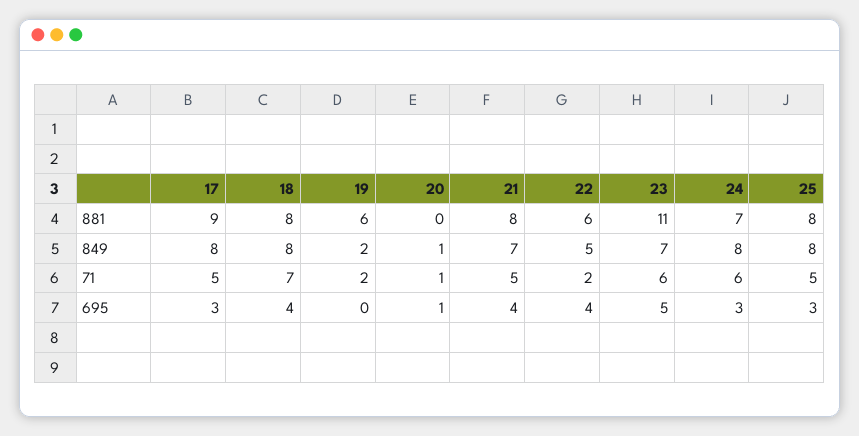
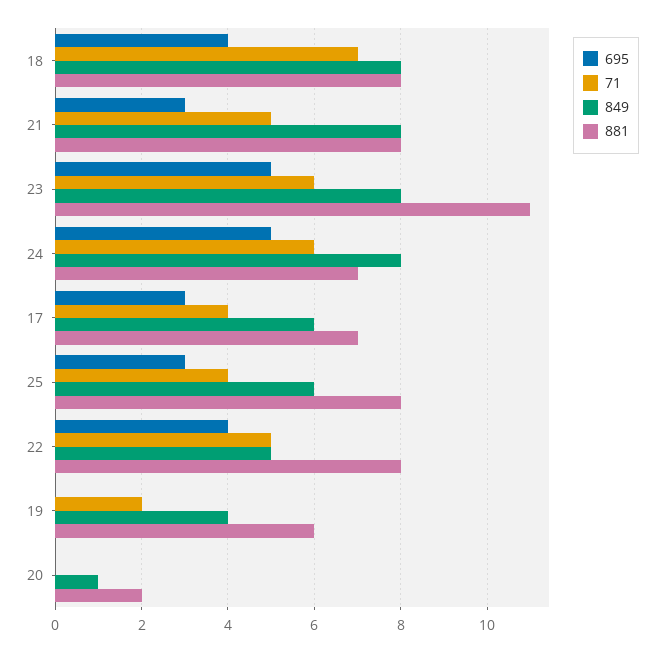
  {
    "881": {
-     "17": 9,
+     "17": 7,
      "18": 8,
      "19": 6,
-     "20": 0,
+     "20": 2,
      "21": 8,
-     "22": 6,
+     "22": 8,
      "23": 11,
      "24": 7,
      "25": 8
    },
    "849": {
-     "17": 8,
+     "17": 6,
      "18": 8,
-     "19": 2,
+     "19": 4,
      "20": 1,
-     "21": 7,
+     "21": 8,
      "22": 5,
-     "23": 7,
+     "23": 8,
      "24": 8,
-     "25": 8
+     "25": 6
    },
    "71": {
-     "17": 5,
+     "17": 4,
      "18": 7,
      "19": 2,
-     "20": 1,
+     "20": 0,
      "21": 5,
-     "22": 2,
+     "22": 5,
      "23": 6,
      "24": 6,
-     "25": 5
+     "25": 4
    },
    "695": {
      "17": 3,
      "18": 4,
      "19": 0,
-     "20": 1,
+     "20": 0,
-     "21": 4,
+     "21": 3,
      "22": 4,
      "23": 5,
-     "24": 3,
+     "24": 5,
      "25": 3
    }
  }

